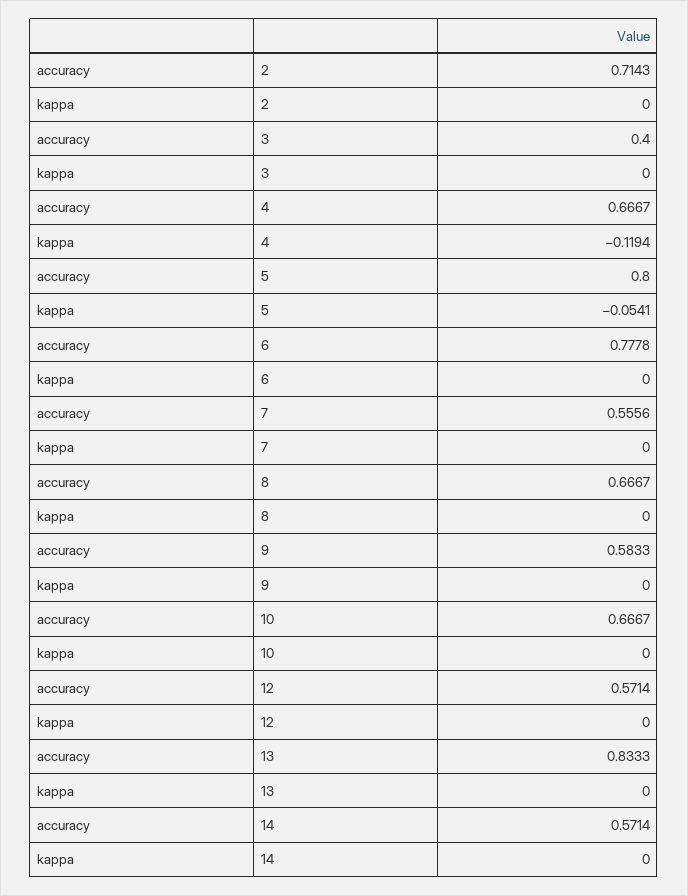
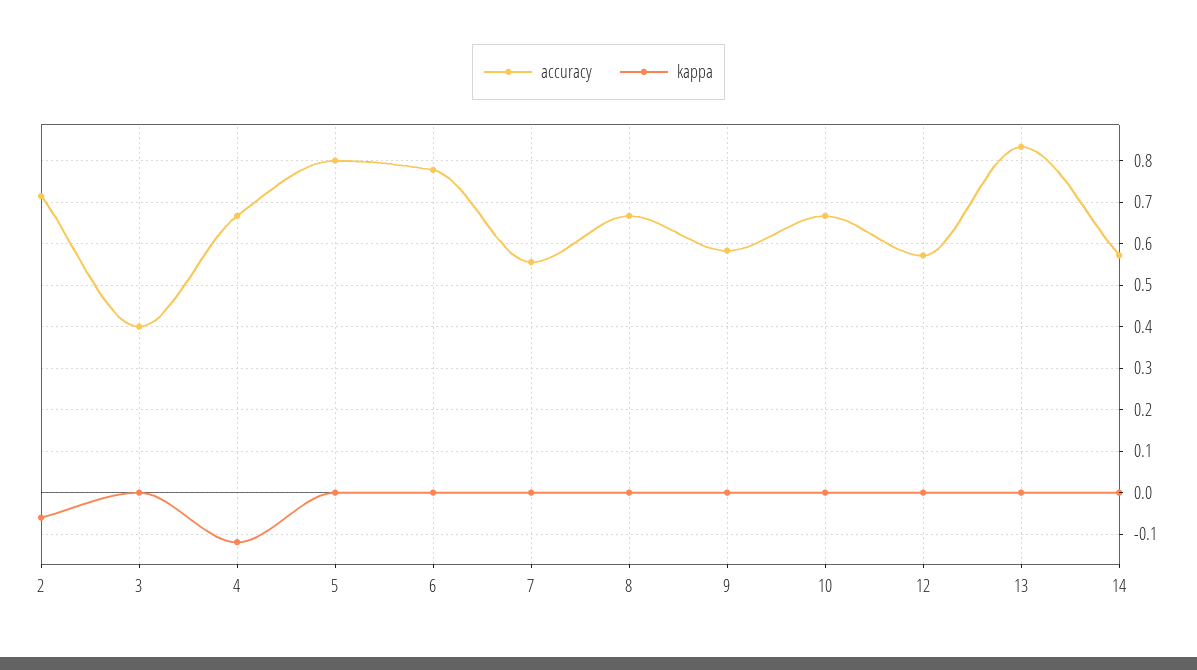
  {
    "accuracy": {
      "2": 0.7143,
      "3": 0.4,
      "4": 0.6667,
      "5": 0.8,
      "6": 0.7778,
      "7": 0.5556,
      "8": 0.6667,
      "9": 0.5833,
      "10": 0.6667,
      "12": 0.5714,
      "13": 0.8333,
      "14": 0.5714
    },
    "kappa": {
-     "2": 0,
+     "2": -0.06,
      "3": 0,
      "4": -0.1194,
-     "5": -0.0541,
+     "5": 0,
      "6": 0,
      "7": 0,
      "8": 0,
      "9": 0,
      "10": 0,
      "12": 0,
      "13": 0,
      "14": 0
    }
  }

